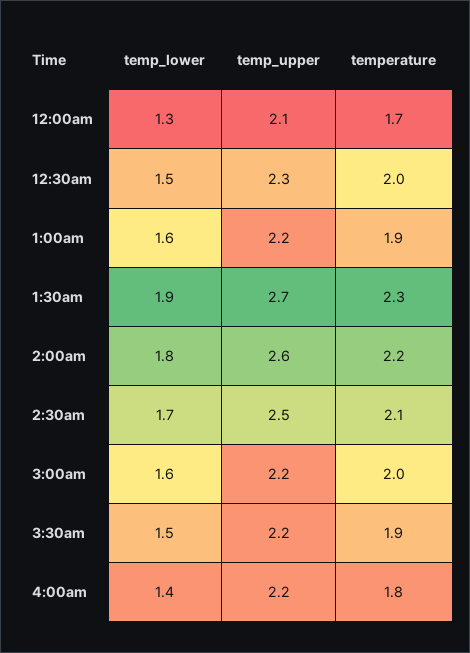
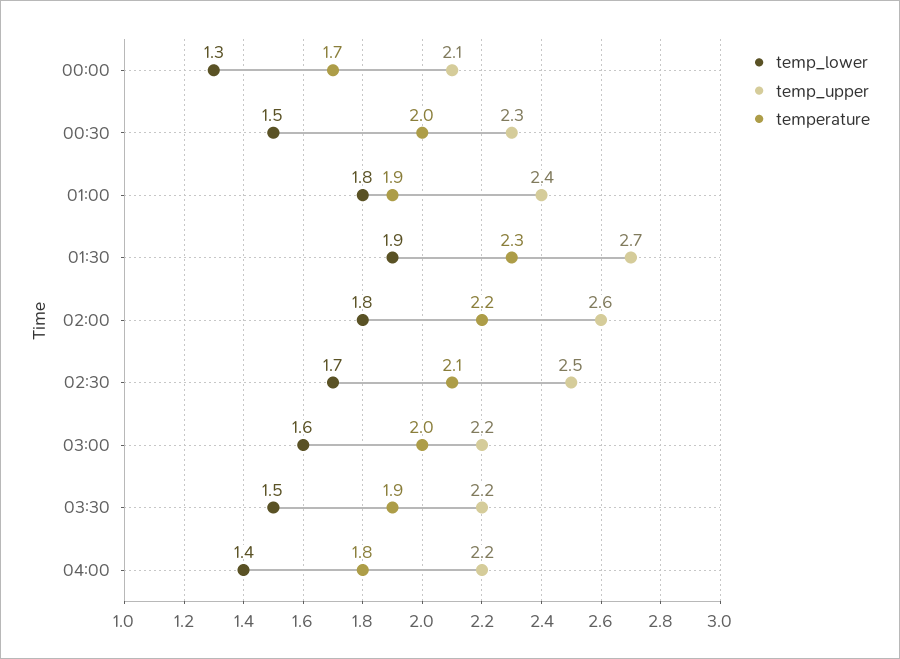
  {
    "temp_lower": {
      "12:00am": 1.3,
      "12:30am": 1.5,
-     "1:00am": 1.6,
+     "1:00am": 1.8,
      "1:30am": 1.9,
      "2:00am": 1.8,
      "2:30am": 1.7,
      "3:00am": 1.6,
      "3:30am": 1.5,
      "4:00am": 1.4
    },
    "temp_upper": {
      "12:00am": 2.1,
      "12:30am": 2.3,
-     "1:00am": 2.2,
+     "1:00am": 2.4,
      "1:30am": 2.7,
      "2:00am": 2.6,
      "2:30am": 2.5,
      "3:00am": 2.2,
      "3:30am": 2.2,
      "4:00am": 2.2
    },
    "temperature": {
      "12:00am": 1.7,
      "12:30am": 2,
      "1:00am": 1.9,
      "1:30am": 2.3,
      "2:00am": 2.2,
      "2:30am": 2.1,
      "3:00am": 2,
      "3:30am": 1.9,
      "4:00am": 1.8
    }
  }

